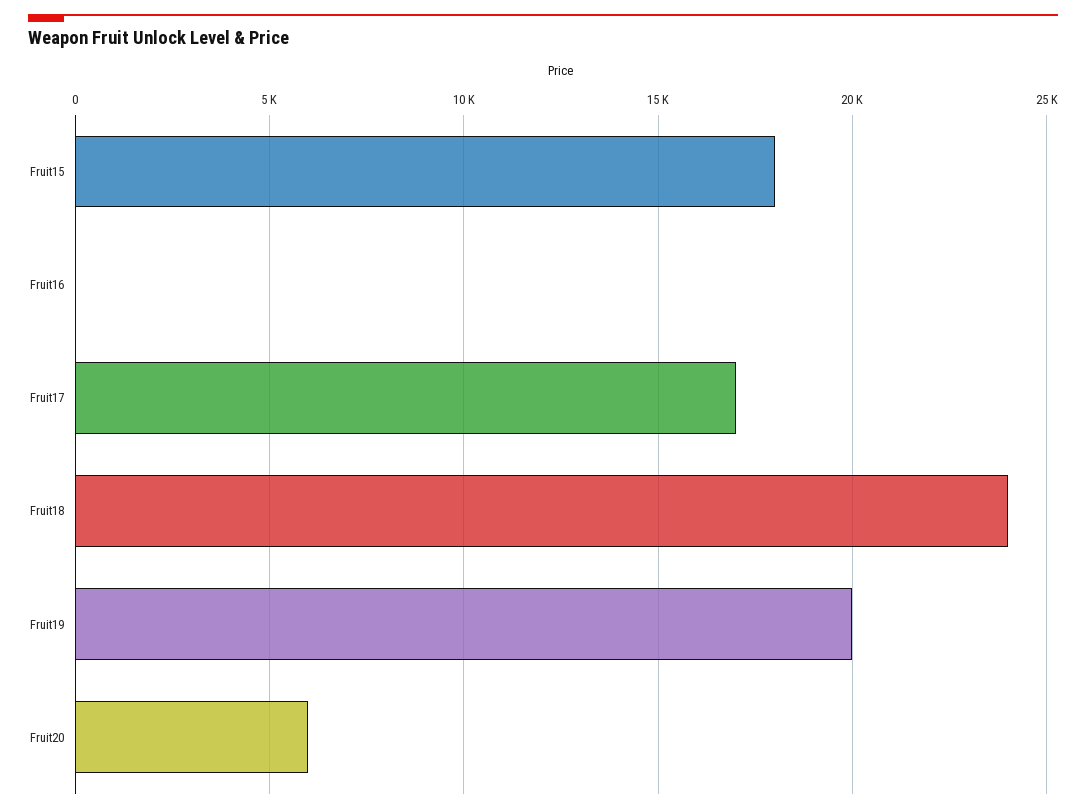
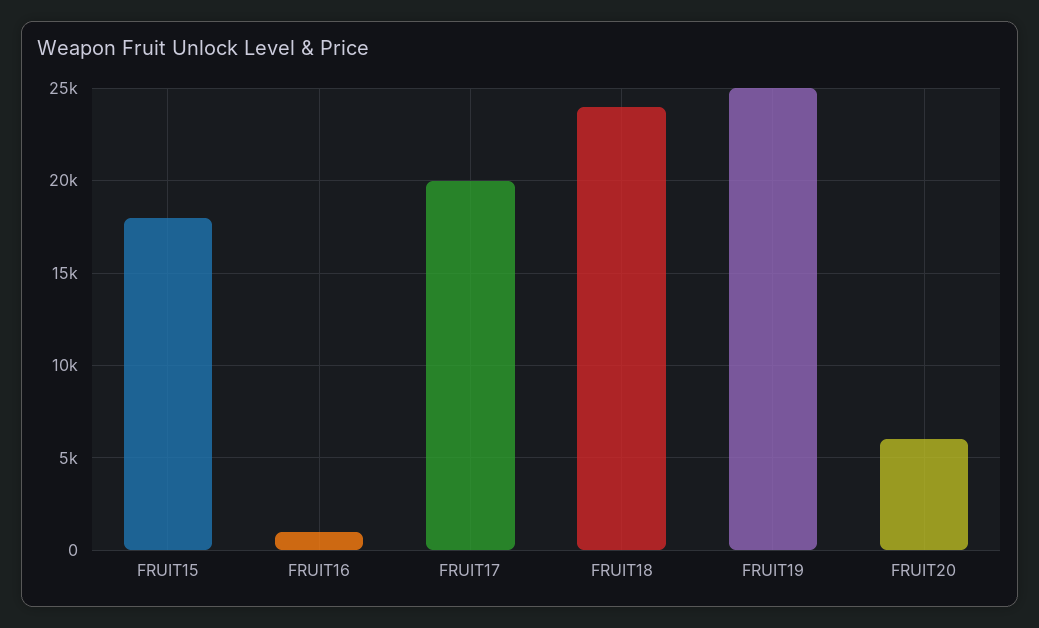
  {
    "Fruit15": 18000,
-   "Fruit16": 0,
+   "Fruit16": 1000,
-   "Fruit17": 17000,
+   "Fruit17": 20000,
    "Fruit18": 24000,
-   "Fruit19": 20000,
+   "Fruit19": 25000,
    "Fruit20": 6000
  }

